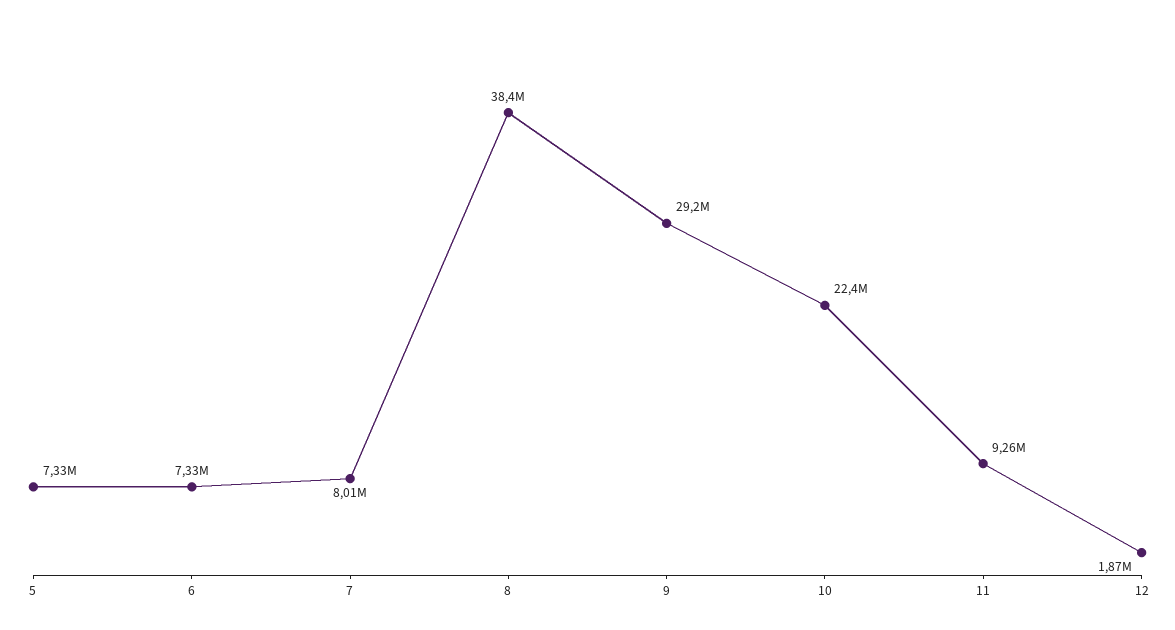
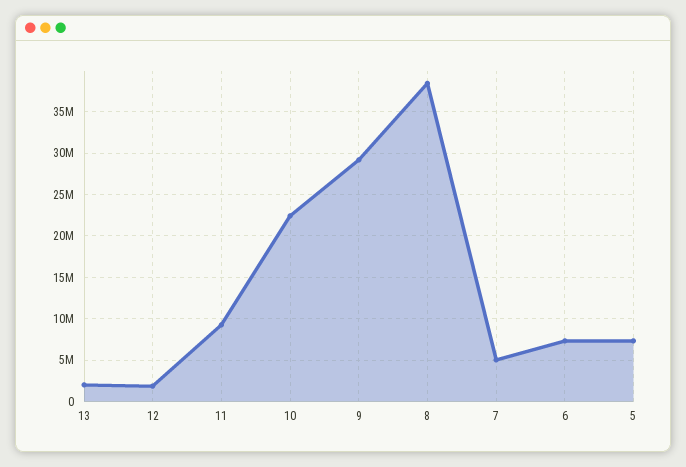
  {
    "5": 7330000,
    "6": 7330000,
-   "7": 8010000,
+   "7": 5000000,
    "8": 38400000,
    "9": 29200000,
    "10": 22400000,
    "11": 9260000,
-   "12": 1870000
+   "12": 1870000,
+   "13": 2000000
  }

